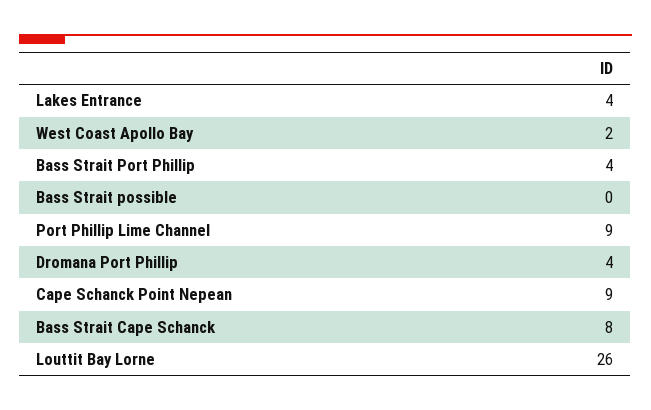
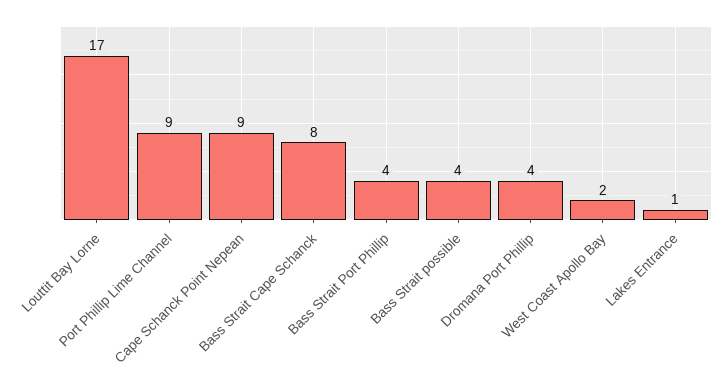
  {
-   "Lakes Entrance": 4,
+   "Lakes Entrance": 1,
    "West Coast Apollo Bay": 2,
    "Bass Strait Port Phillip": 4,
-   "Bass Strait possible": 0,
+   "Bass Strait possible": 4,
    "Port Phillip Lime Channel": 9,
    "Dromana Port Phillip": 4,
    "Cape Schanck Point Nepean": 9,
    "Bass Strait Cape Schanck": 8,
-   "Louttit Bay Lorne": 26
+   "Louttit Bay Lorne": 17
  }

